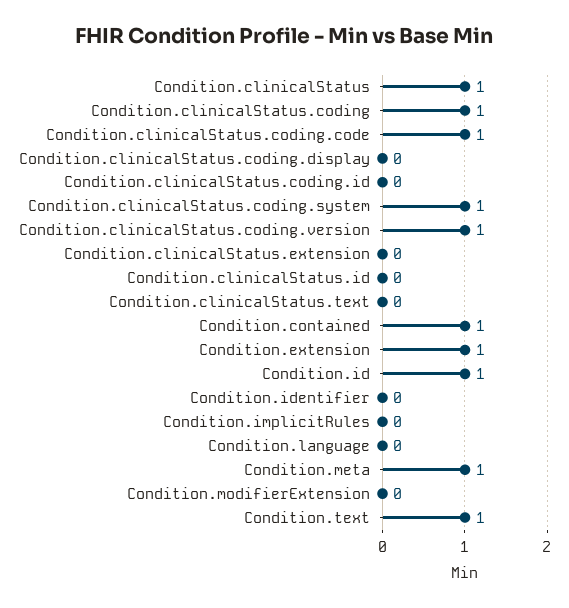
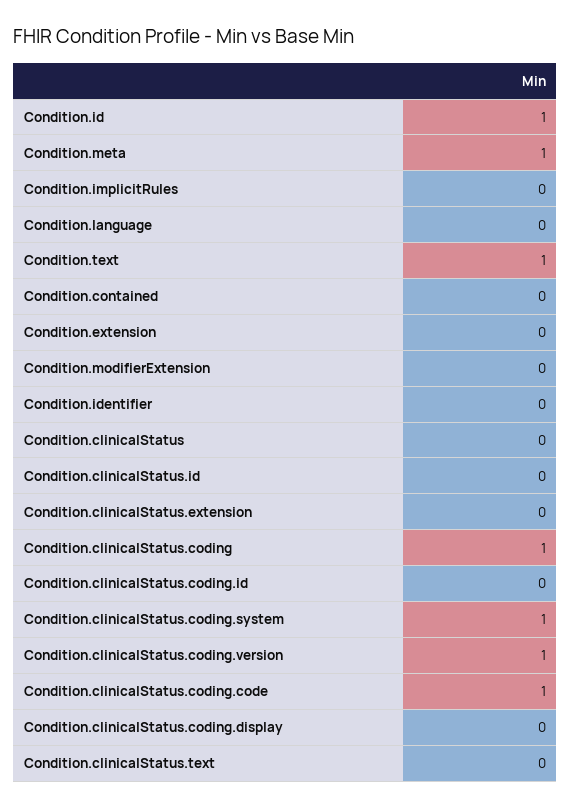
  {
-   "Condition.clinicalStatus": 1,
+   "Condition.clinicalStatus": 0,
    "Condition.clinicalStatus.coding": 1,
    "Condition.clinicalStatus.coding.code": 1,
    "Condition.clinicalStatus.coding.display": 0,
    "Condition.clinicalStatus.coding.id": 0,
    "Condition.clinicalStatus.coding.system": 1,
    "Condition.clinicalStatus.coding.version": 1,
    "Condition.clinicalStatus.extension": 0,
    "Condition.clinicalStatus.id": 0,
    "Condition.clinicalStatus.text": 0,
-   "Condition.contained": 1,
+   "Condition.contained": 0,
-   "Condition.extension": 1,
+   "Condition.extension": 0,
    "Condition.id": 1,
    "Condition.identifier": 0,
    "Condition.implicitRules": 0,
    "Condition.language": 0,
    "Condition.meta": 1,
    "Condition.modifierExtension": 0,
    "Condition.text": 1
  }

